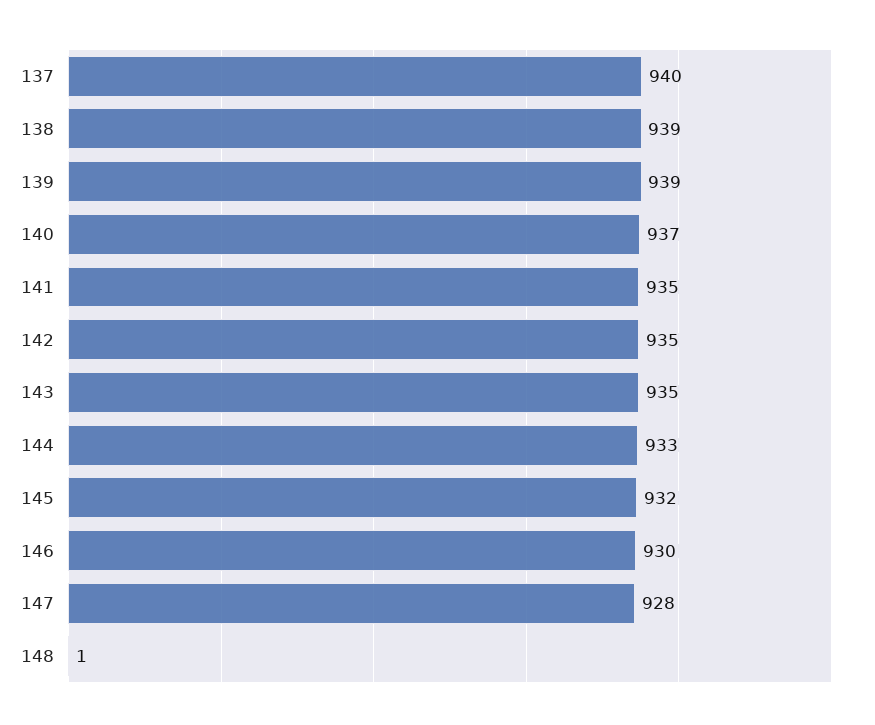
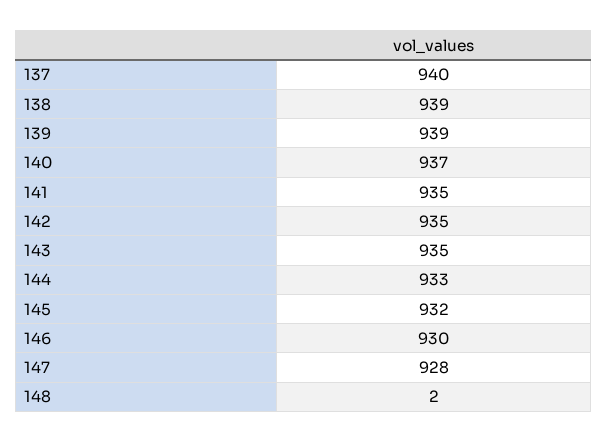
  {
    "137": 940,
    "138": 939,
    "139": 939,
    "140": 937,
    "141": 935,
    "142": 935,
    "143": 935,
    "144": 933,
    "145": 932,
    "146": 930,
    "147": 928,
-   "148": 1
+   "148": 2
  }

